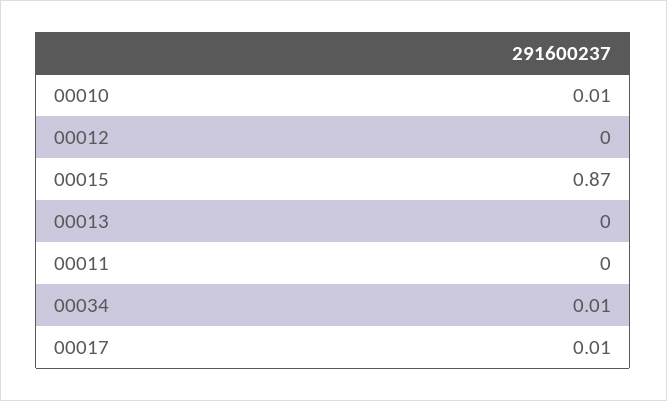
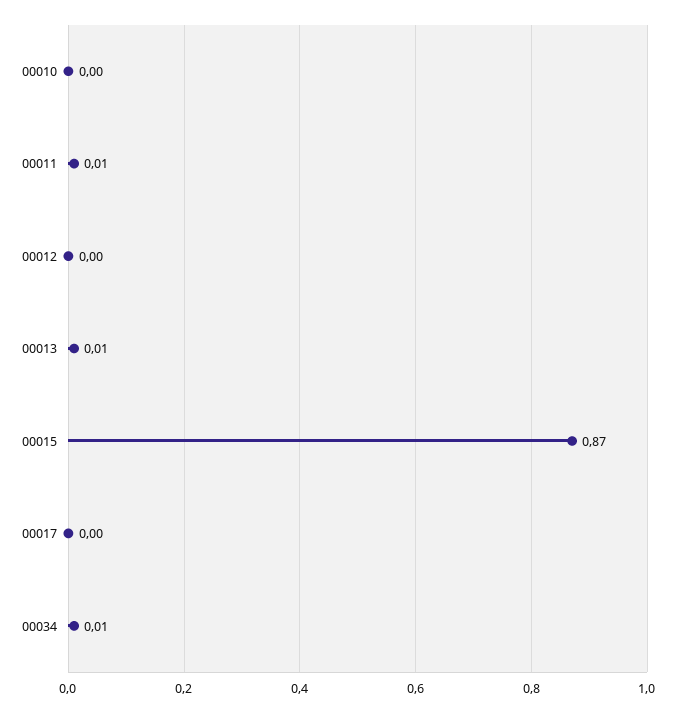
  {
-   "00010": 0.01,
+   "00010": 0,
    "00012": 0,
    "00015": 0.87,
-   "00013": 0,
+   "00013": 0.01,
-   "00011": 0,
+   "00011": 0.01,
    "00034": 0.01,
-   "00017": 0.01
+   "00017": 0
  }

